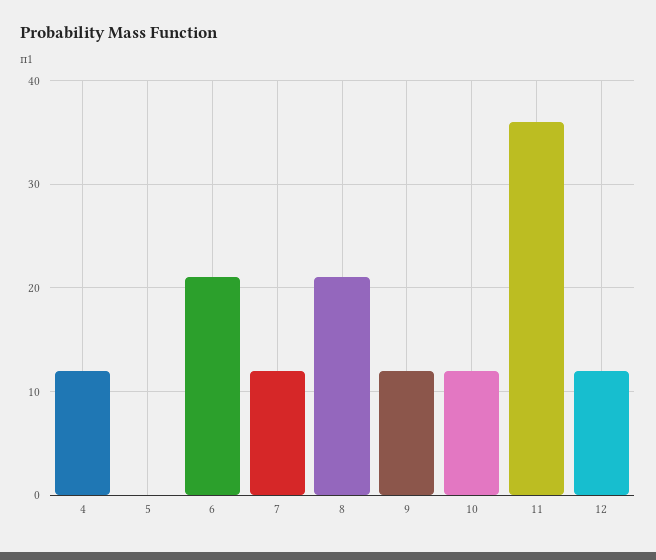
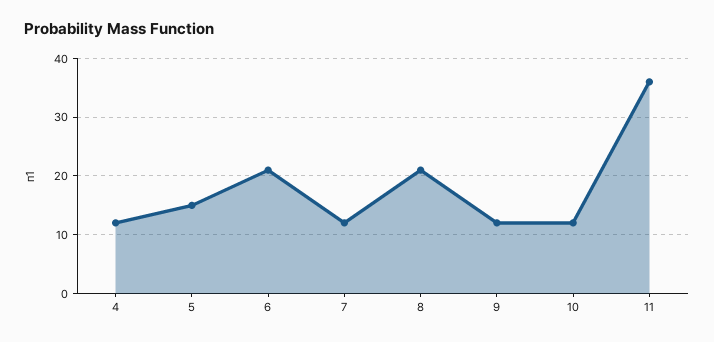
  {
    "4": 12,
-   "5": 0,
+   "5": 15,
    "6": 21,
    "7": 12,
    "8": 21,
    "9": 12,
    "10": 12,
-   "11": 36,
+   "11": 36
-   "12": 12
  }

